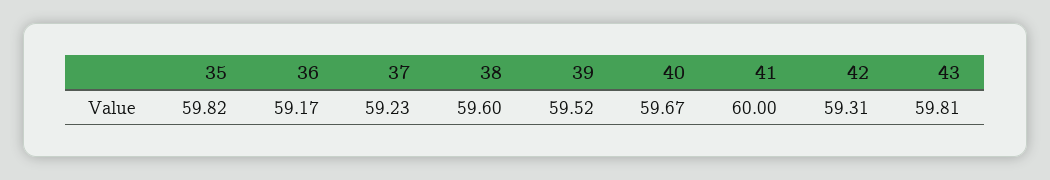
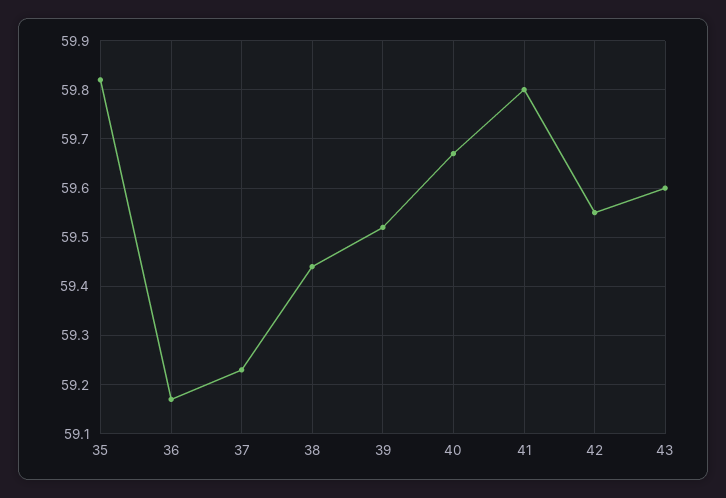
  {
    "35": 59.82,
    "36": 59.17,
    "37": 59.23,
-   "38": 59.6,
+   "38": 59.45,
    "39": 59.52,
    "40": 59.67,
-   "41": 60,
+   "41": 59.8,
-   "42": 59.31,
+   "42": 59.55,
-   "43": 59.81
+   "43": 59.6
  }

